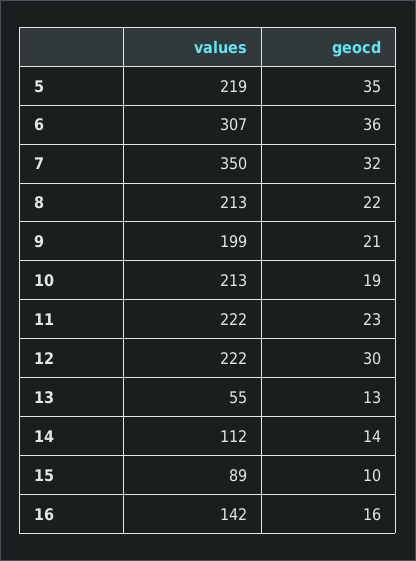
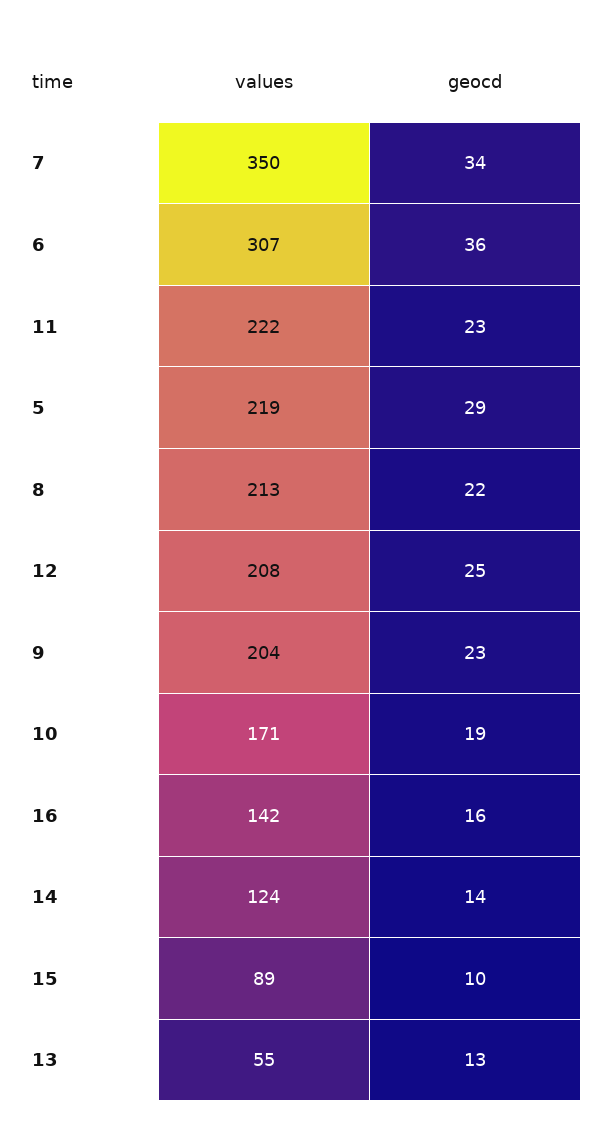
  {
    "values": {
      "5": 219,
      "6": 307,
      "7": 350,
      "8": 213,
-     "9": 199,
+     "9": 204,
-     "10": 213,
+     "10": 171,
      "11": 222,
-     "12": 222,
+     "12": 208,
      "13": 55,
-     "14": 112,
+     "14": 124,
      "15": 89,
      "16": 142
    },
    "geocd": {
-     "5": 35,
+     "5": 29,
      "6": 36,
-     "7": 32,
+     "7": 34,
      "8": 22,
-     "9": 21,
+     "9": 23,
      "10": 19,
      "11": 23,
-     "12": 30,
+     "12": 25,
      "13": 13,
      "14": 14,
      "15": 10,
      "16": 16
    }
  }

